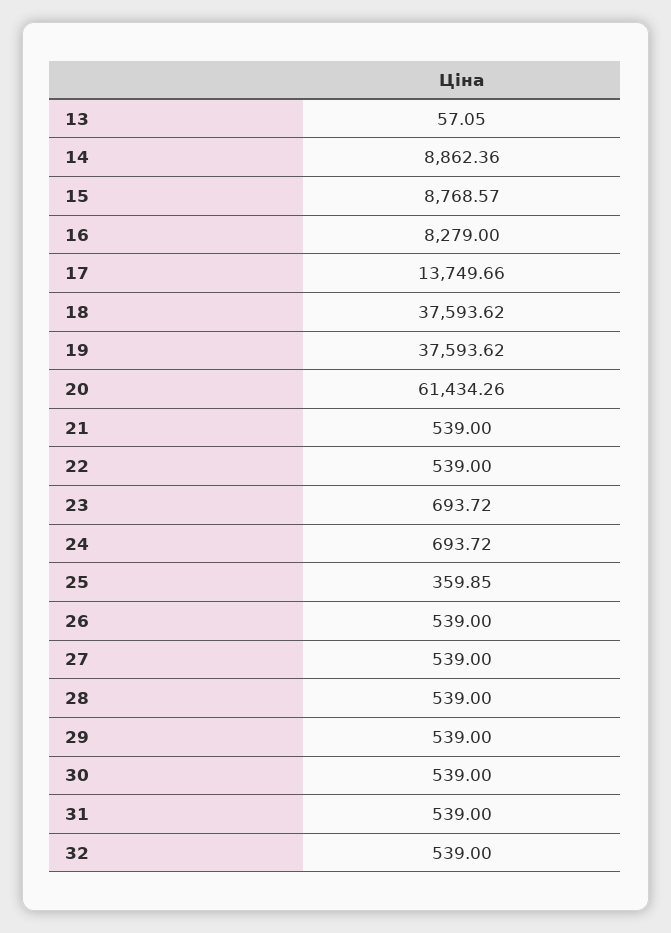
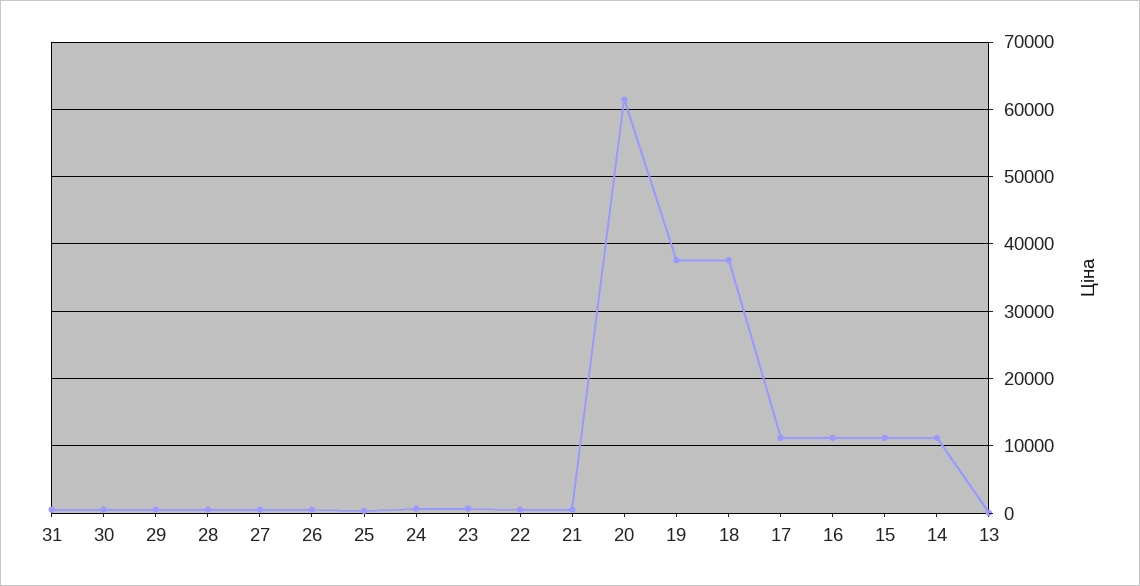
  {
    "13": 57.05,
-   "14": 8862.36,
+   "14": 11000,
-   "15": 8768.57,
+   "15": 11000,
-   "16": 8279,
+   "16": 11000,
-   "17": 13749.66,
+   "17": 11000,
    "18": 37593.62,
    "19": 37593.62,
    "20": 61434.26,
    "21": 539,
    "22": 539,
    "23": 693.72,
    "24": 693.72,
    "25": 359.85,
    "26": 539,
    "27": 539,
    "28": 539,
    "29": 539,
    "30": 539,
-   "31": 539,
+   "31": 539
-   "32": 539
  }

